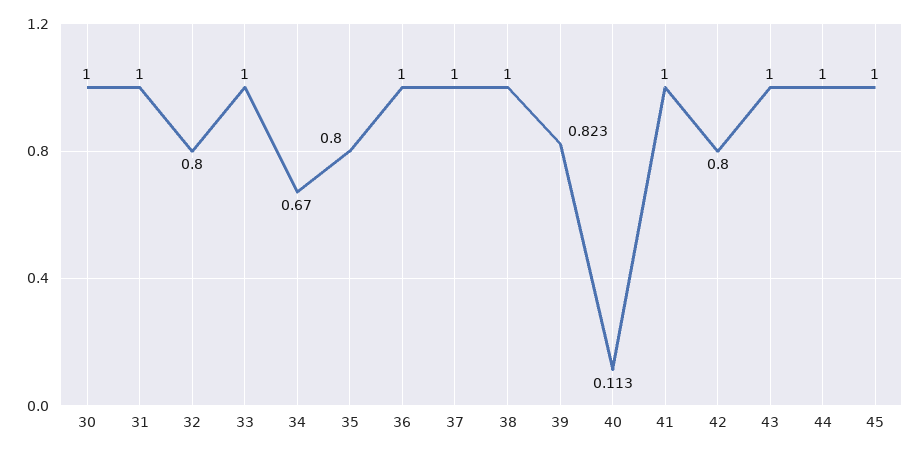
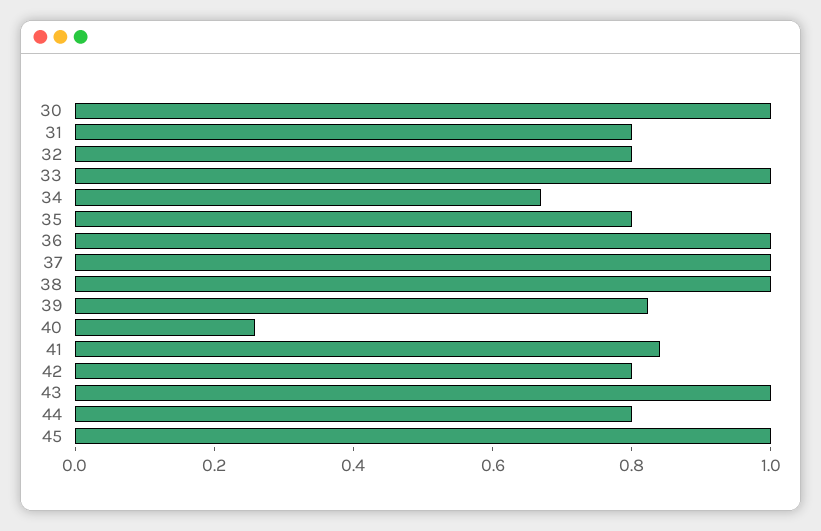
  {
    "30": 1,
-   "31": 1,
+   "31": 0.8,
    "32": 0.8,
    "33": 1,
    "34": 0.67,
    "35": 0.8,
    "36": 1,
    "37": 1,
    "38": 1,
    "39": 0.823,
-   "40": 0.113,
+   "40": 0.25,
-   "41": 1,
+   "41": 0.85,
    "42": 0.8,
    "43": 1,
-   "44": 1,
+   "44": 0.8,
    "45": 1
  }

